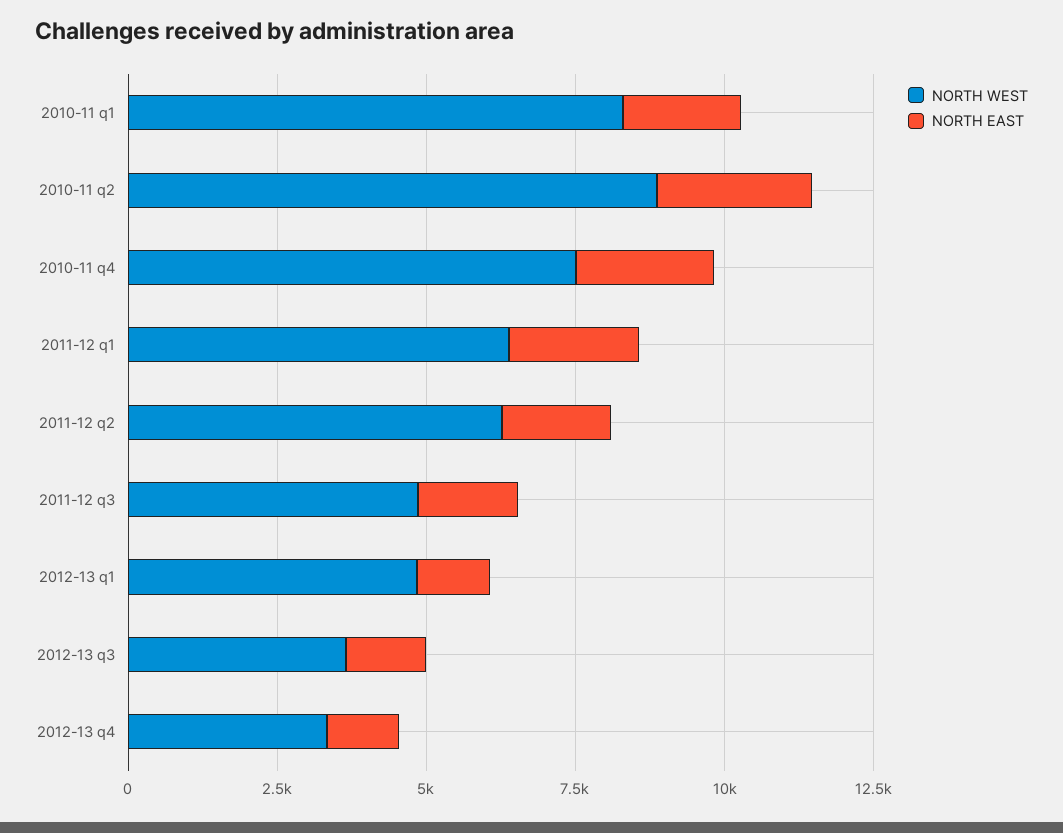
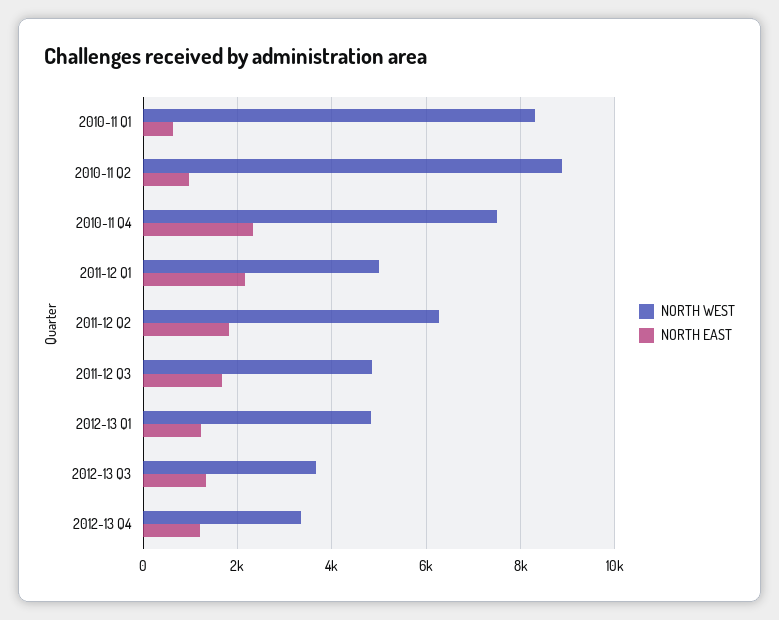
  {
    "NORTH WEST": {
      "2010-11 q1": 8400,
      "2010-11 q2": 8800,
      "2010-11 q4": 7600,
-     "2011-12 q1": 6500,
+     "2011-12 q1": 5000,
      "2011-12 q2": 6200,
      "2011-12 q3": 4800,
      "2012-13 q1": 4800,
      "2012-13 q3": 3600,
      "2012-13 q4": 3400
    },
    "NORTH EAST": {
-     "2010-11 q1": 2000,
+     "2010-11 q1": 600,
-     "2010-11 q2": 2500,
+     "2010-11 q2": 1000,
      "2010-11 q4": 2400,
      "2011-12 q1": 2200,
      "2011-12 q2": 1800,
      "2011-12 q3": 1600,
      "2012-13 q1": 1200,
      "2012-13 q3": 1400,
      "2012-13 q4": 1200
    }
  }

